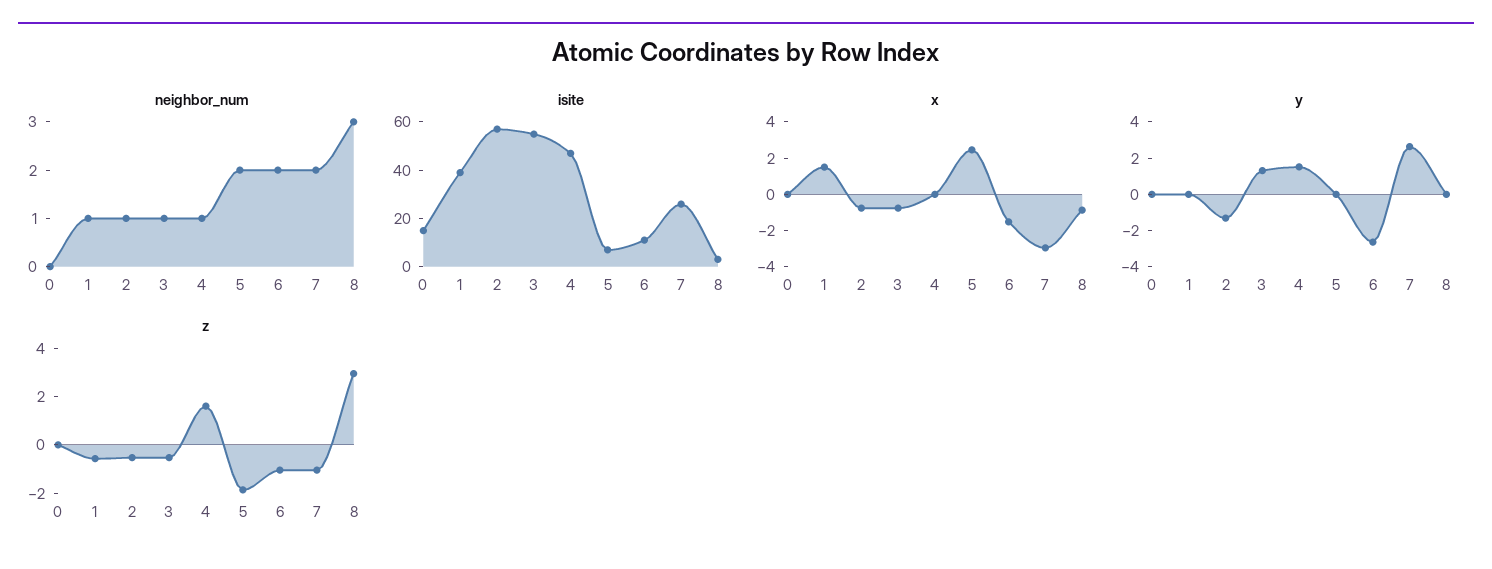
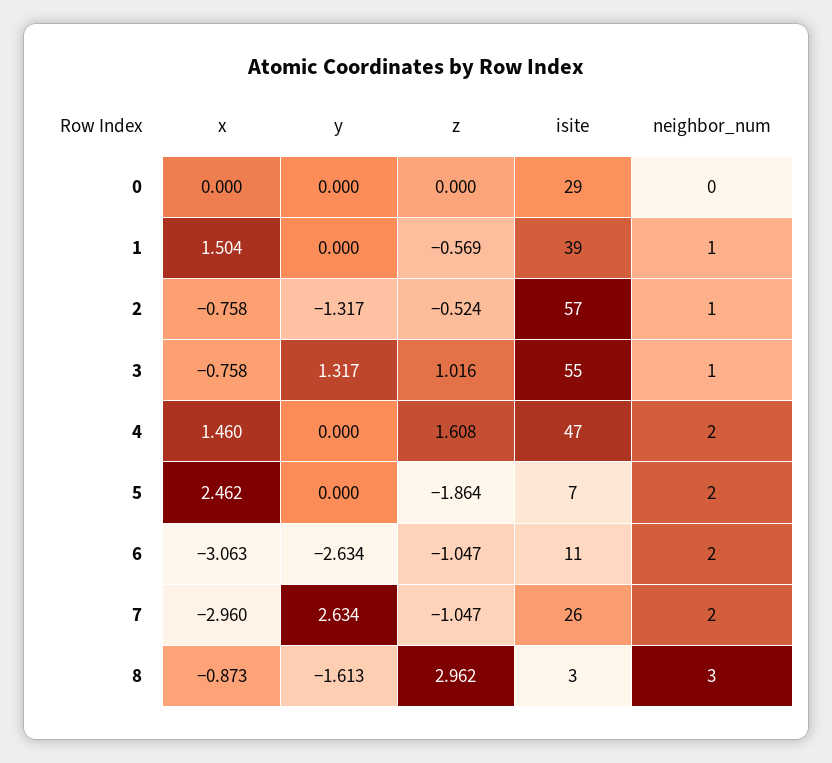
  {
    "neighbor_num": {
      "0": 0,
      "1": 1,
      "2": 1,
      "3": 1,
-     "4": 1,
+     "4": 2,
      "5": 2,
      "6": 2,
      "7": 2,
      "8": 3
    },
    "isite": {
-     "0": 15,
+     "0": 29,
      "1": 39,
      "2": 57,
      "3": 55,
      "4": 47,
      "5": 7,
      "6": 11,
      "7": 26,
      "8": 3
    },
    "x": {
      "0": 0,
      "1": 1.504,
      "2": -0.758,
      "3": -0.758,
-     "4": 0,
+     "4": 1.46,
      "5": 2.462,
-     "6": -1.5,
+     "6": -3.063,
      "7": -2.96,
      "8": -0.873
    },
    "y": {
      "0": 0,
      "1": 0,
      "2": -1.317,
      "3": 1.317,
-     "4": 1.5,
+     "4": 0,
      "5": 0,
      "6": -2.634,
      "7": 2.634,
-     "8": 0
+     "8": -1.613
    },
    "z": {
      "0": 0,
      "1": -0.569,
      "2": -0.524,
-     "3": -0.5,
+     "3": 1.016,
      "4": 1.608,
      "5": -1.864,
      "6": -1.047,
      "7": -1.047,
      "8": 2.962
    }
  }

